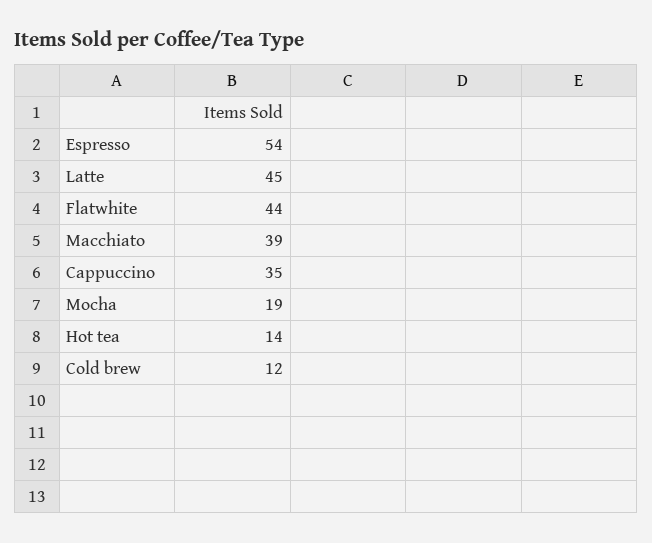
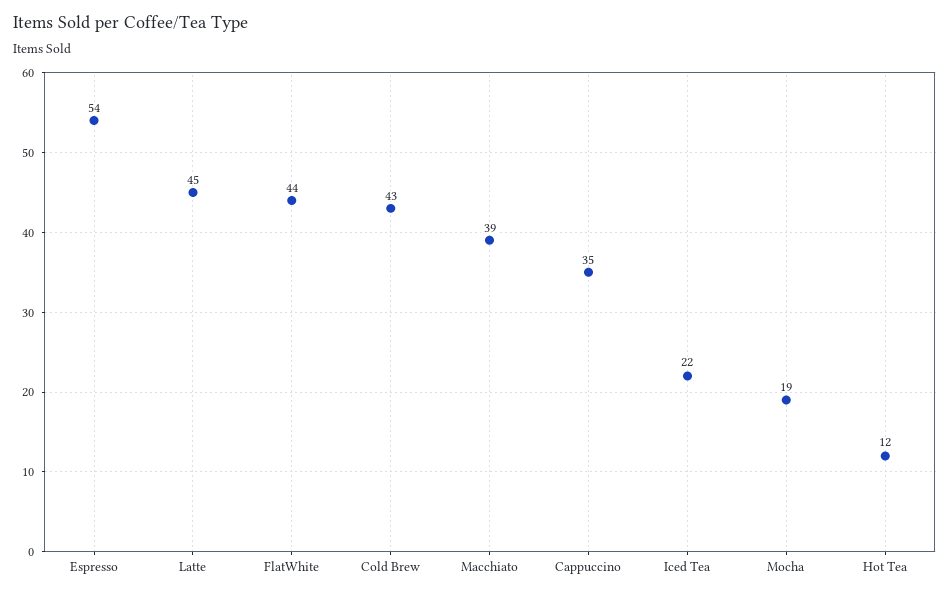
  {
    "Espresso": 54,
    "Latte": 45,
    "Flatwhite": 44,
    "Macchiato": 39,
    "Cappuccino": 35,
    "Mocha": 19,
-   "Hot tea": 14,
+   "Hot tea": 12,
-   "Cold brew": 12
+   "Cold brew": 43,
+   "Iced Tea": 22
  }

